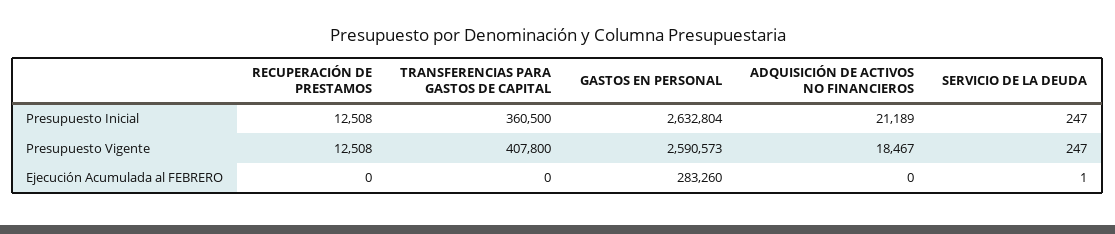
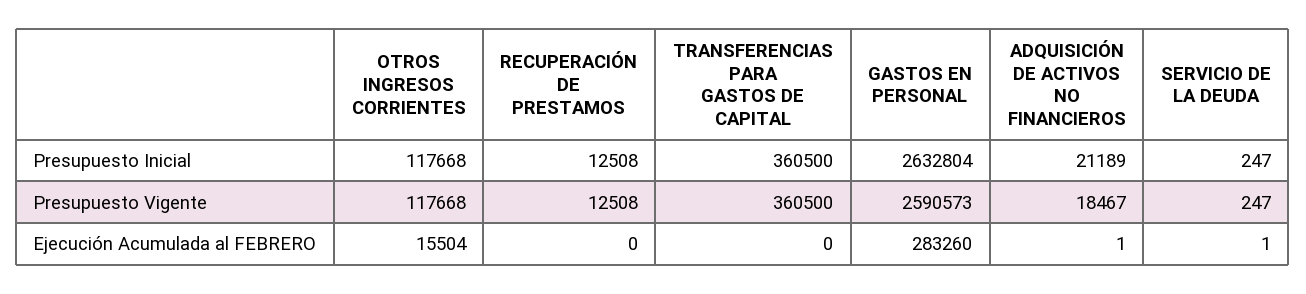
  {
    "RECUPERACIÓN DE PRESTAMOS": {
      "Presupuesto Inicial": 12508,
      "Presupuesto Vigente": 12508,
      "Ejecución Acumulada al FEBRERO": 0
    },
    "TRANSFERENCIAS PARA GASTOS DE CAPITAL": {
      "Presupuesto Inicial": 360500,
-     "Presupuesto Vigente": 407800,
+     "Presupuesto Vigente": 360500,
      "Ejecución Acumulada al FEBRERO": 0
    },
    "GASTOS EN PERSONAL": {
      "Presupuesto Inicial": 2632804,
      "Presupuesto Vigente": 2590573,
      "Ejecución Acumulada al FEBRERO": 283260
    },
    "ADQUISICIÓN DE ACTIVOS NO FINANCIEROS": {
      "Presupuesto Inicial": 21189,
      "Presupuesto Vigente": 18467,
-     "Ejecución Acumulada al FEBRERO": 0
+     "Ejecución Acumulada al FEBRERO": 1
    },
    "SERVICIO DE LA DEUDA": {
      "Presupuesto Inicial": 247,
      "Presupuesto Vigente": 247,
      "Ejecución Acumulada al FEBRERO": 1
-   }
+   },
+   "OTROS INGRESOS CORRIENTES": {
+     "Presupuesto Inicial": 117668,
+     "Presupuesto Vigente": 117668,
+     "Ejecución Acumulada al FEBRERO": 15504
+   }
  }

